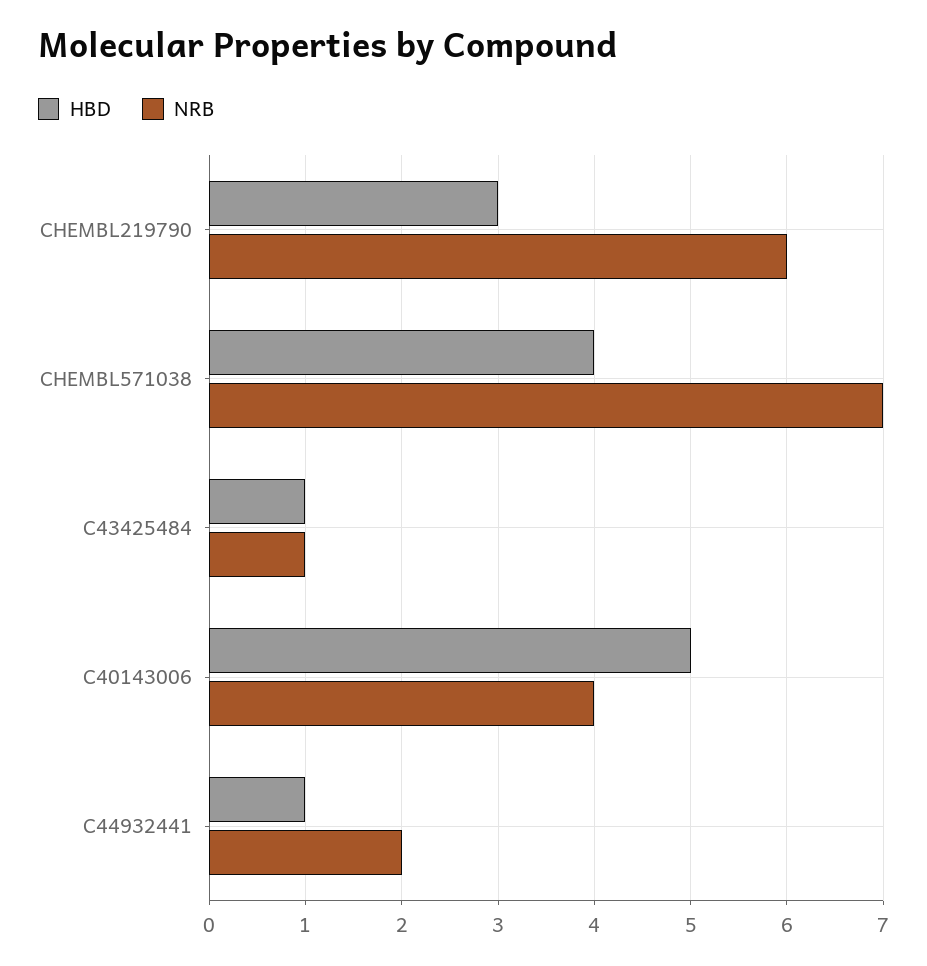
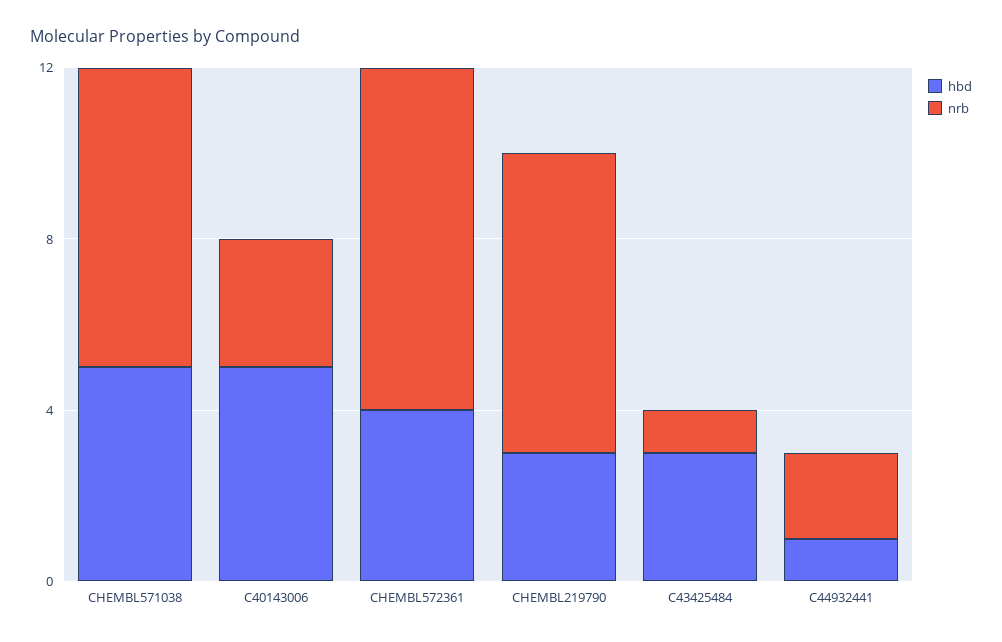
  {
    "HBD": {
      "CHEMBL219790": 3,
-     "CHEMBL571038": 4,
+     "CHEMBL571038": 5,
-     "C43425484": 1,
+     "C43425484": 3,
      "C40143006": 5,
-     "C44932441": 1
+     "C44932441": 1,
+     "CHEMBL572361": 4
    },
    "NRB": {
-     "CHEMBL219790": 6,
+     "CHEMBL219790": 7,
      "CHEMBL571038": 7,
      "C43425484": 1,
-     "C40143006": 4,
+     "C40143006": 3,
-     "C44932441": 2
+     "C44932441": 2,
+     "CHEMBL572361": 8
    }
  }

